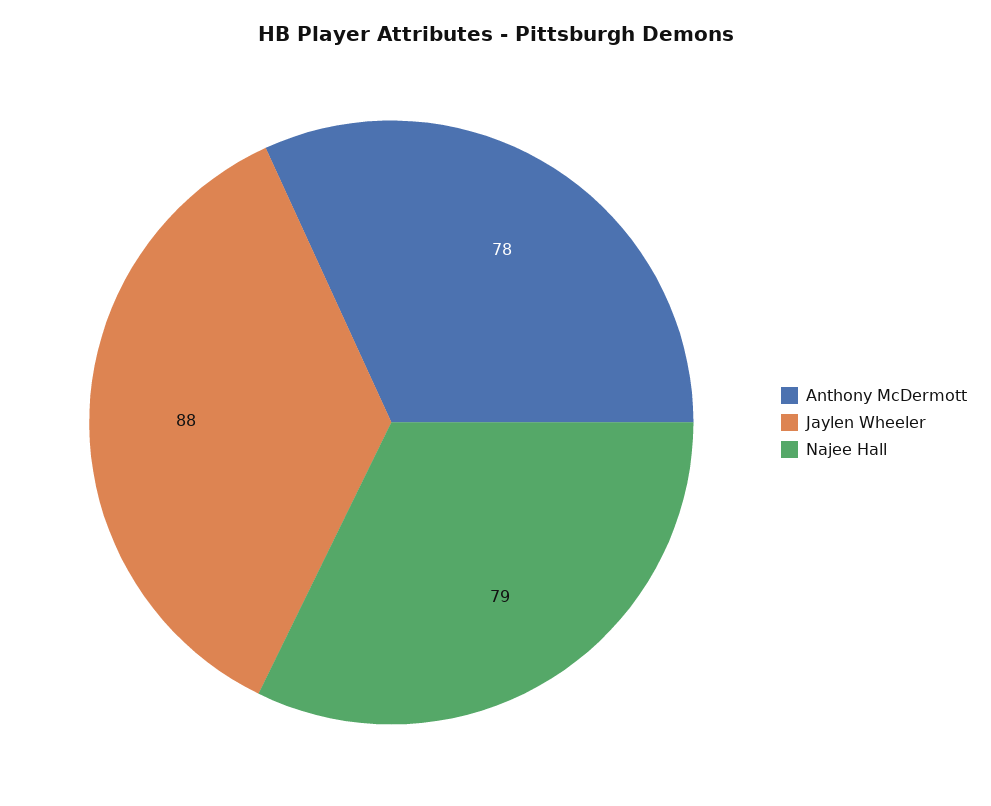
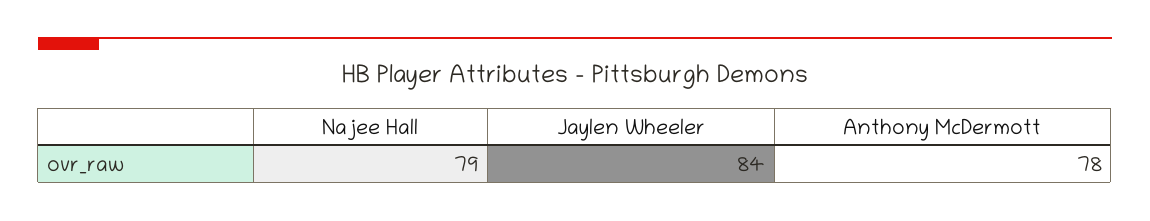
  {
    "Anthony McDermott": 78,
-   "Jaylen Wheeler": 88,
+   "Jaylen Wheeler": 84,
    "Najee Hall": 79
  }

